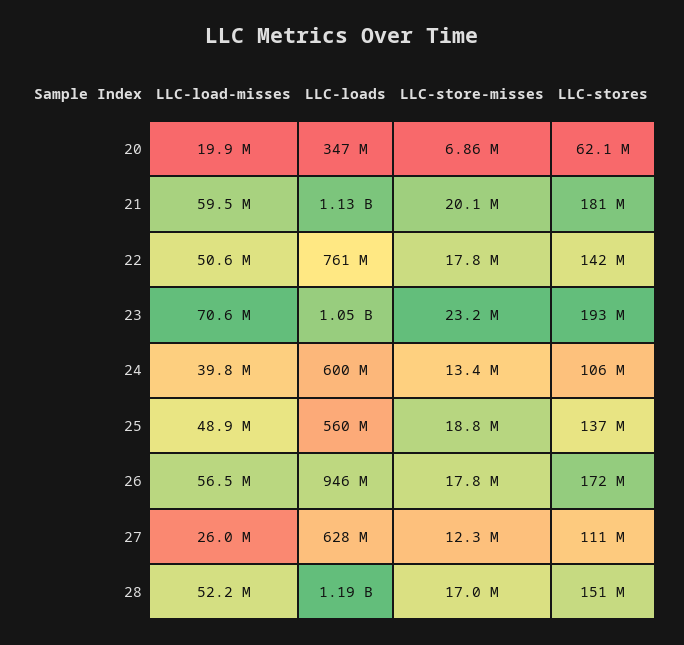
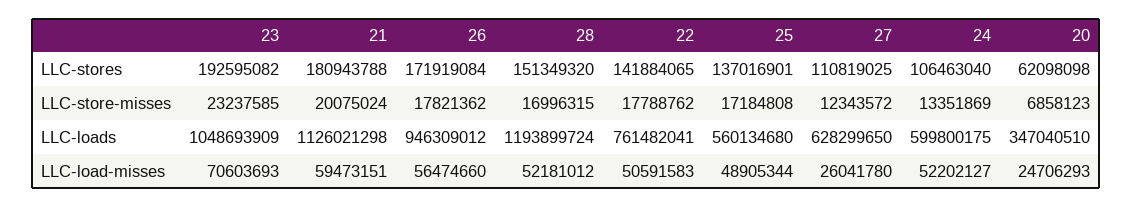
  {
    "LLC-load-misses": {
-     "20": 19900000,
+     "20": 24706293,
      "21": 59473151,
      "22": 50591583,
      "23": 70603693,
-     "24": 39800000,
+     "24": 52202127,
      "25": 48905344,
      "26": 56474660,
      "27": 26041780,
      "28": 52181012
    },
    "LLC-loads": {
      "20": 347040510,
      "21": 1126021298,
      "22": 761482041,
      "23": 1048693909,
      "24": 599800175,
      "25": 560134680,
      "26": 946309012,
      "27": 628299650,
      "28": 1193899724
    },
    "LLC-store-misses": {
      "20": 6858123,
      "21": 20075024,
      "22": 17788762,
      "23": 23237585,
      "24": 13351869,
-     "25": 18800000,
+     "25": 17184808,
      "26": 17821362,
      "27": 12343572,
      "28": 16996315
    },
    "LLC-stores": {
      "20": 62098098,
      "21": 180943788,
      "22": 141884065,
      "23": 192595082,
      "24": 106463040,
      "25": 137016901,
      "26": 171919084,
      "27": 110819025,
      "28": 151349320
    }
  }

